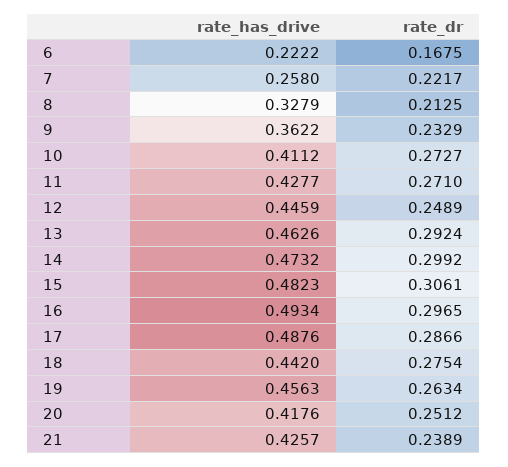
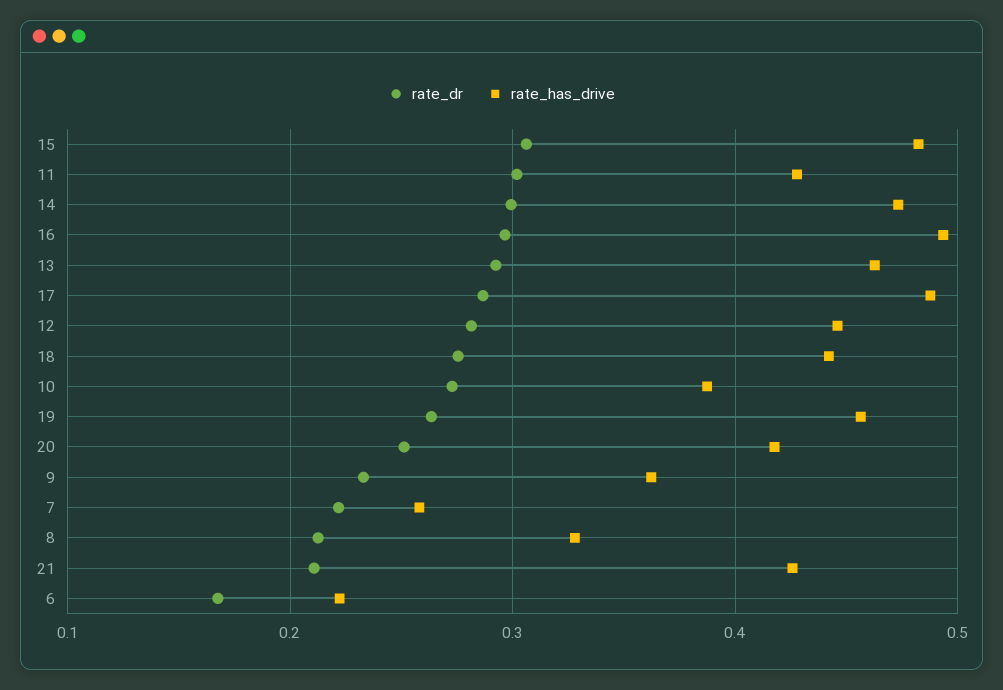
  {
    "rate_has_drive": {
      "6": 0.2222,
      "7": 0.258,
      "8": 0.3279,
      "9": 0.3622,
-     "10": 0.4112,
+     "10": 0.39,
      "11": 0.4277,
      "12": 0.4459,
      "13": 0.4626,
      "14": 0.4732,
      "15": 0.4823,
      "16": 0.4934,
      "17": 0.4876,
      "18": 0.442,
      "19": 0.4563,
      "20": 0.4176,
      "21": 0.4257
    },
    "rate_dr": {
      "6": 0.1675,
      "7": 0.2217,
      "8": 0.2125,
      "9": 0.2329,
      "10": 0.2727,
-     "11": 0.271,
+     "11": 0.3,
-     "12": 0.2489,
+     "12": 0.28,
      "13": 0.2924,
      "14": 0.2992,
      "15": 0.3061,
      "16": 0.2965,
      "17": 0.2866,
      "18": 0.2754,
      "19": 0.2634,
      "20": 0.2512,
-     "21": 0.2389
+     "21": 0.21
    }
  }

